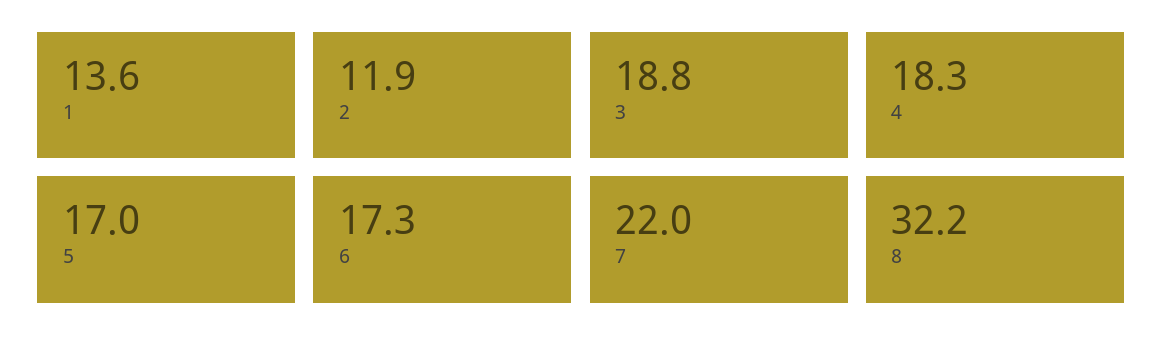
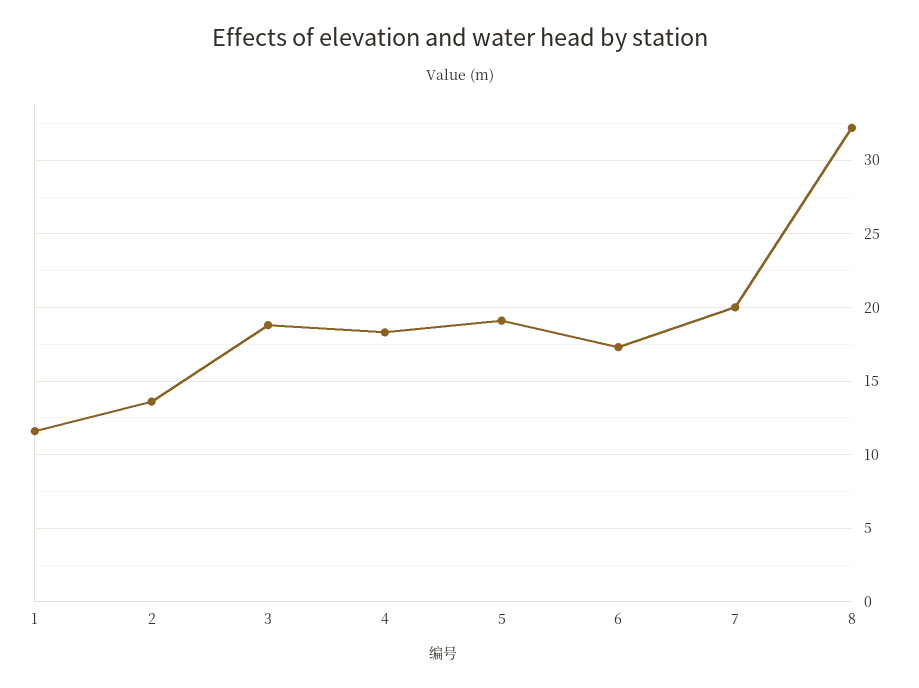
  {
-   "1": 13.6,
+   "1": 11.5,
-   "2": 11.9,
+   "2": 13.5,
    "3": 18.8,
    "4": 18.3,
-   "5": 17,
+   "5": 19,
    "6": 17.3,
-   "7": 22,
+   "7": 20,
    "8": 32.2
  }

